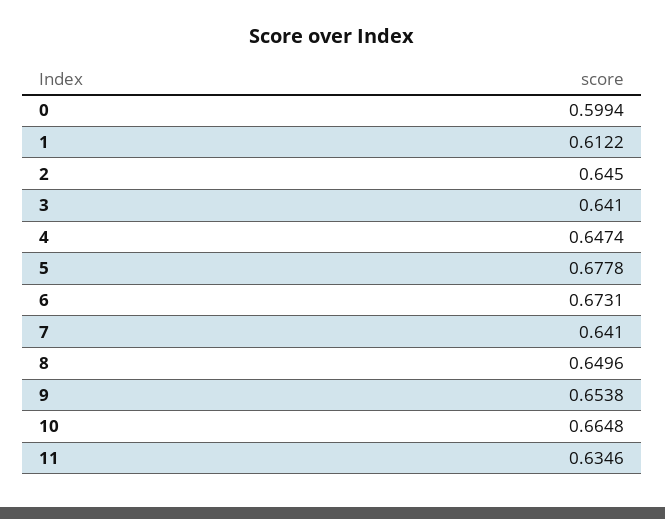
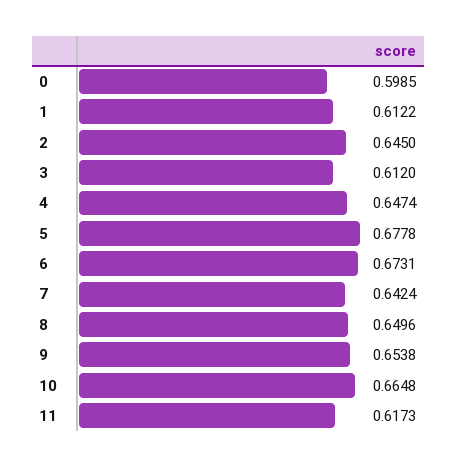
  {
-   "0": 0.5994,
+   "0": 0.5985,
    "1": 0.6122,
    "2": 0.645,
-   "3": 0.641,
+   "3": 0.612,
    "4": 0.6474,
    "5": 0.6778,
    "6": 0.6731,
-   "7": 0.641,
+   "7": 0.6424,
    "8": 0.6496,
    "9": 0.6538,
    "10": 0.6648,
-   "11": 0.6346
+   "11": 0.6173
  }

